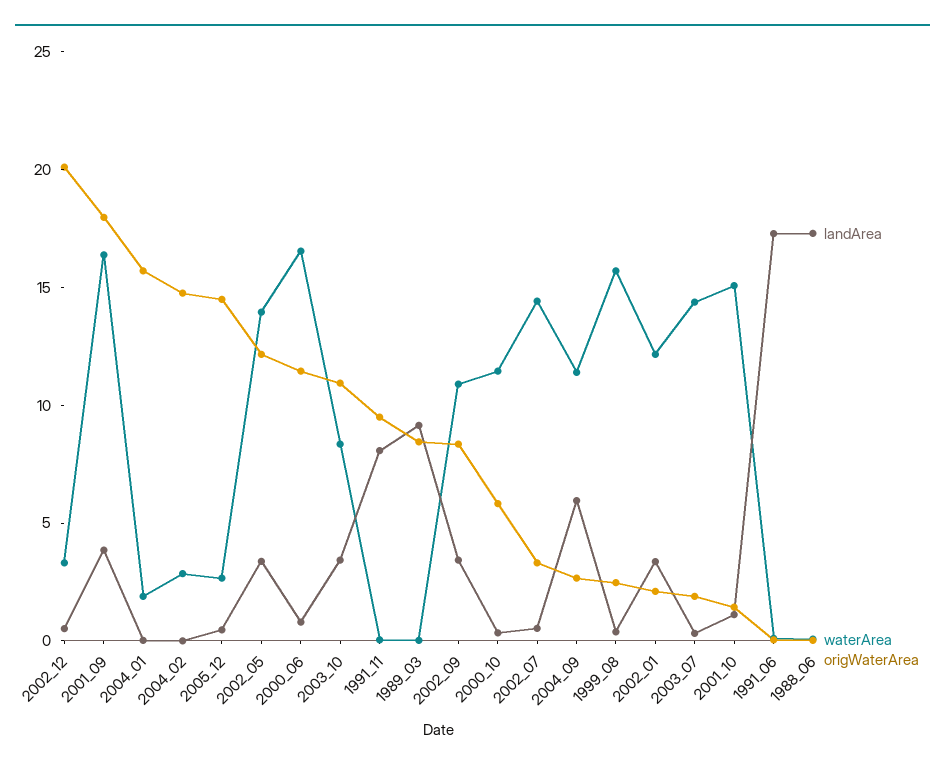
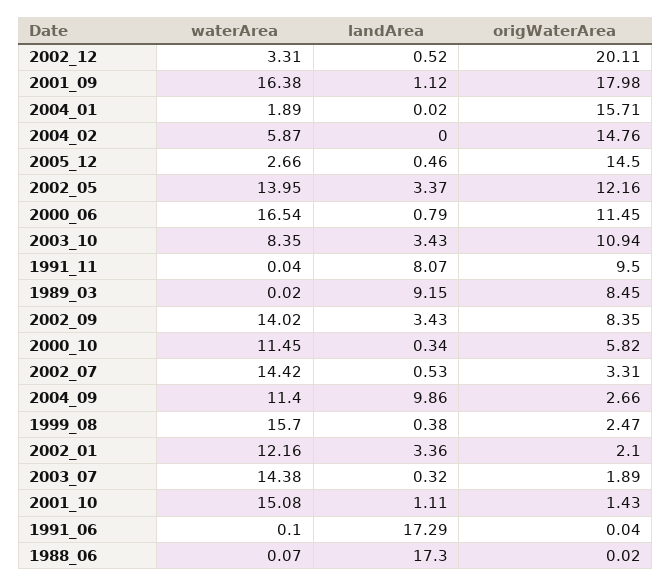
  {
    "landArea": {
      "2002_12": 0.52,
-     "2001_09": 4,
+     "2001_09": 1.12,
      "2004_01": 0.02,
      "2004_02": 0,
      "2005_12": 0.46,
      "2002_05": 3.37,
      "2000_06": 0.79,
      "2003_10": 3.43,
      "1991_11": 8.07,
      "1989_03": 9.15,
      "2002_09": 3.43,
      "2000_10": 0.34,
      "2002_07": 0.53,
-     "2004_09": 6,
+     "2004_09": 9.86,
      "1999_08": 0.38,
      "2002_01": 3.36,
      "2003_07": 0.32,
      "2001_10": 1.11,
      "1991_06": 17.29,
      "1988_06": 17.3
    },
    "waterArea": {
      "2002_12": 3.31,
      "2001_09": 16.38,
      "2004_01": 1.89,
-     "2004_02": 3,
+     "2004_02": 5.87,
      "2005_12": 2.66,
      "2002_05": 13.95,
      "2000_06": 16.54,
      "2003_10": 8.35,
      "1991_11": 0.04,
      "1989_03": 0.02,
-     "2002_09": 11,
+     "2002_09": 14.02,
      "2000_10": 11.45,
      "2002_07": 14.42,
      "2004_09": 11.4,
      "1999_08": 15.7,
      "2002_01": 12.16,
      "2003_07": 14.38,
      "2001_10": 15.08,
      "1991_06": 0.1,
      "1988_06": 0.07
    },
    "origWaterArea": {
      "2002_12": 20.11,
      "2001_09": 17.98,
      "2004_01": 15.71,
      "2004_02": 14.76,
      "2005_12": 14.5,
      "2002_05": 12.16,
      "2000_06": 11.45,
      "2003_10": 10.94,
      "1991_11": 9.5,
      "1989_03": 8.45,
      "2002_09": 8.35,
      "2000_10": 5.82,
      "2002_07": 3.31,
      "2004_09": 2.66,
      "1999_08": 2.47,
      "2002_01": 2.1,
      "2003_07": 1.89,
      "2001_10": 1.43,
      "1991_06": 0.04,
      "1988_06": 0.02
    }
  }

